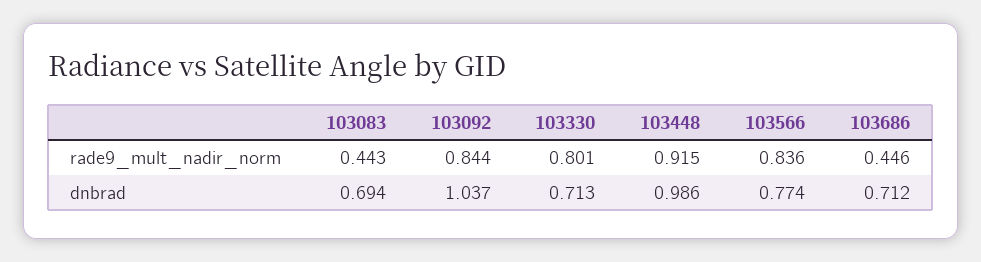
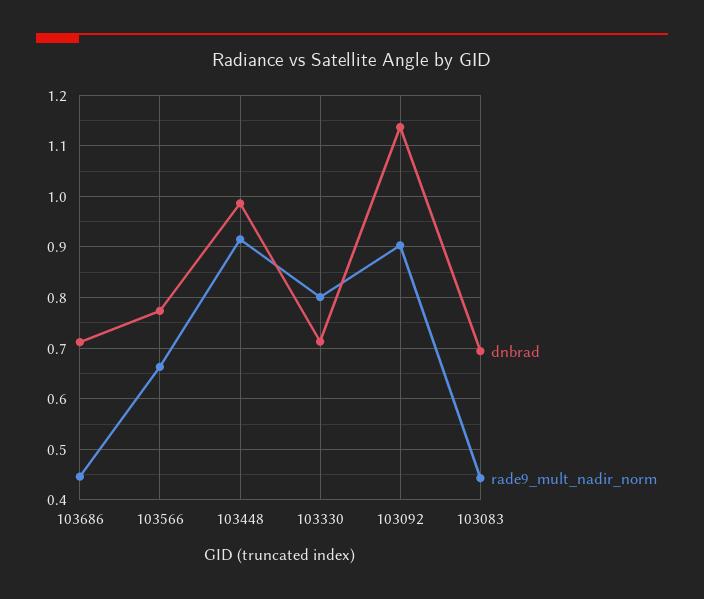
  {
    "rade9_mult_nadir_norm": {
      "103083": 0.443,
-     "103092": 0.844,
+     "103092": 0.9,
      "103330": 0.801,
      "103448": 0.915,
-     "103566": 0.836,
+     "103566": 0.66,
      "103686": 0.446
    },
    "dnbrad": {
      "103083": 0.694,
-     "103092": 1.037,
+     "103092": 1.14,
      "103330": 0.713,
      "103448": 0.986,
      "103566": 0.774,
      "103686": 0.712
    }
  }

